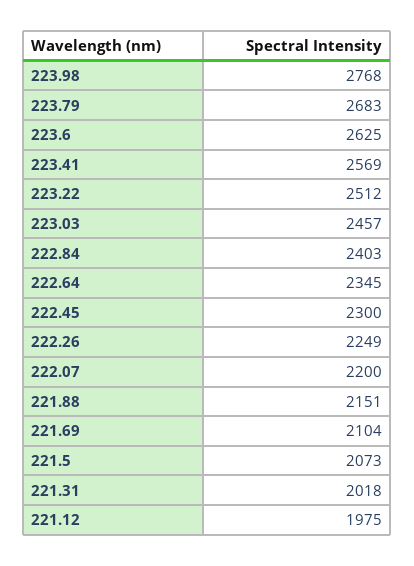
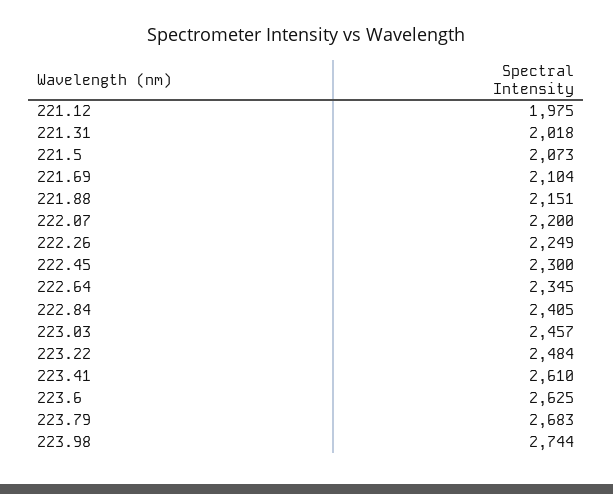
  {
-   "223.98": 2768,
+   "223.98": 2744,
    "223.79": 2683,
    "223.6": 2625,
-   "223.41": 2569,
+   "223.41": 2610,
-   "223.22": 2512,
+   "223.22": 2484,
    "223.03": 2457,
-   "222.84": 2403,
+   "222.84": 2405,
    "222.64": 2345,
    "222.45": 2300,
    "222.26": 2249,
    "222.07": 2200,
    "221.88": 2151,
    "221.69": 2104,
    "221.5": 2073,
    "221.31": 2018,
    "221.12": 1975
  }

